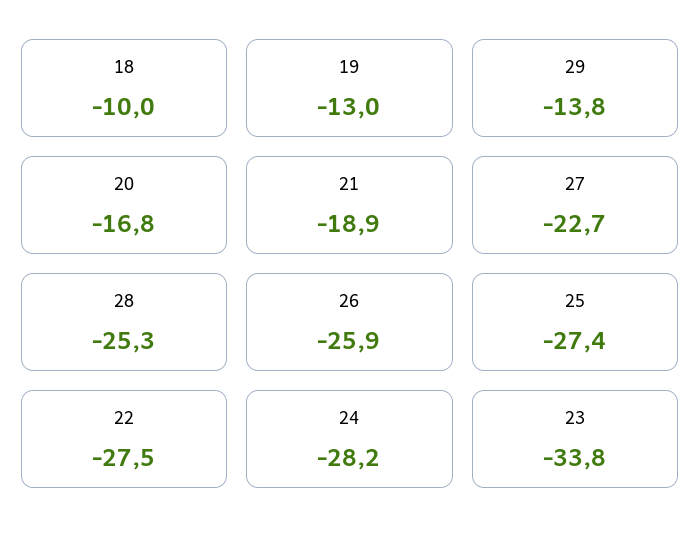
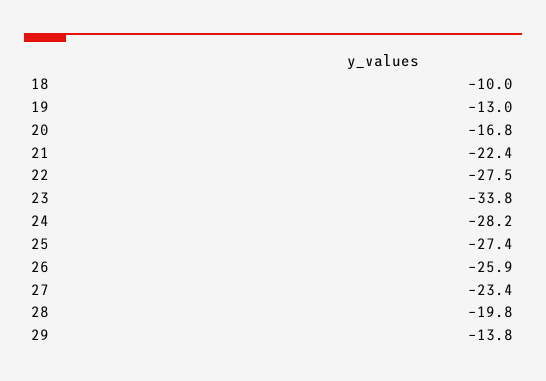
  {
    "18": -10,
    "19": -13,
    "29": -13.8,
    "20": -16.8,
-   "21": -18.9,
+   "21": -22.4,
-   "27": -22.7,
+   "27": -23.4,
-   "28": -25.3,
+   "28": -19.8,
    "26": -25.9,
    "25": -27.4,
    "22": -27.5,
    "24": -28.2,
    "23": -33.8
  }

